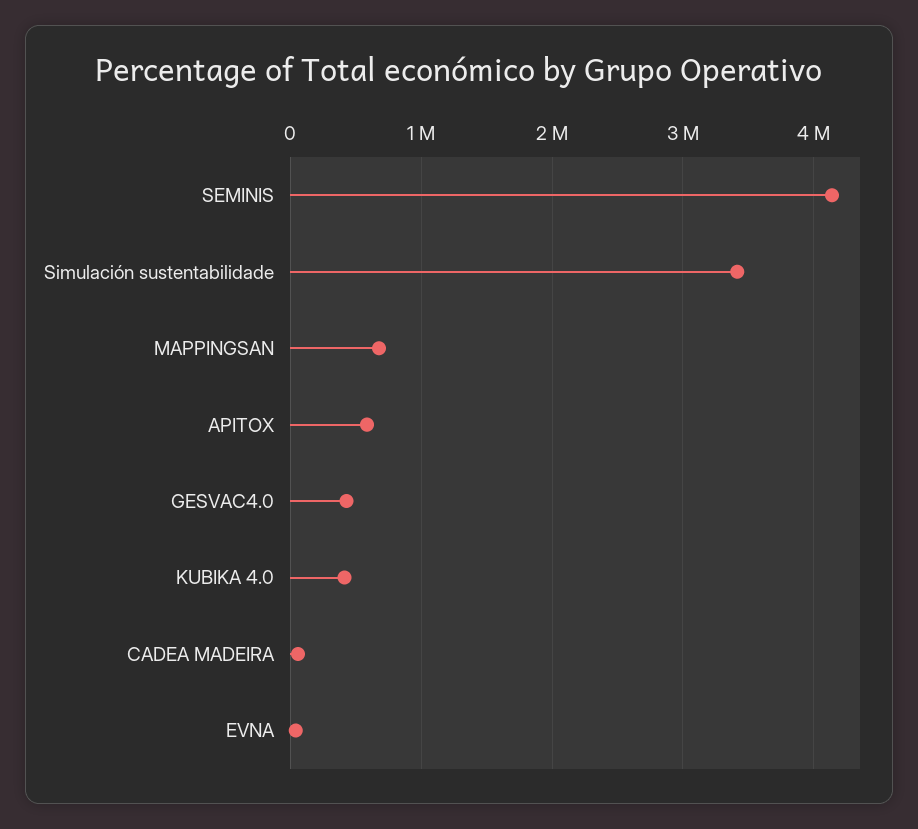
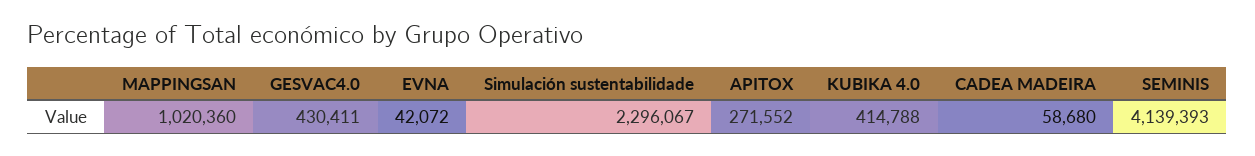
  {
    "SEMINIS": 4139393,
-   "Simulación sustentabilidade": 3400000,
+   "Simulación sustentabilidade": 2296067,
-   "MAPPINGSAN": 700000,
+   "MAPPINGSAN": 1020360,
-   "APITOX": 600000,
+   "APITOX": 271552,
    "GESVAC4.0": 430411,
    "KUBIKA 4.0": 414788,
    "CADEA MADEIRA": 58680,
    "EVNA": 42072
  }

